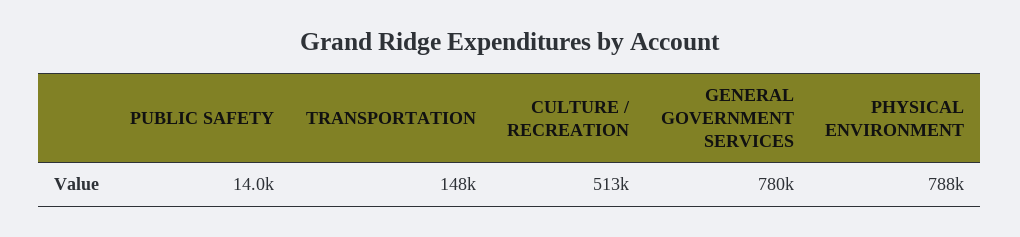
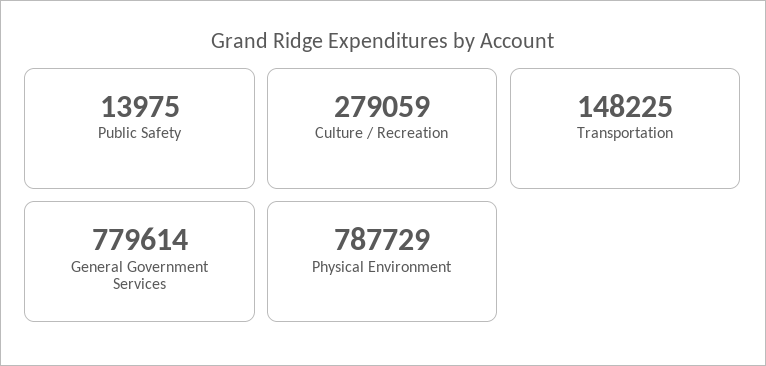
  {
    "PUBLIC SAFETY": 13975,
    "TRANSPORTATION": 148225,
-   "CULTURE / RECREATION": 513000,
+   "CULTURE / RECREATION": 279059,
    "GENERAL GOVERNMENT SERVICES": 779614,
    "PHYSICAL ENVIRONMENT": 787729
  }

